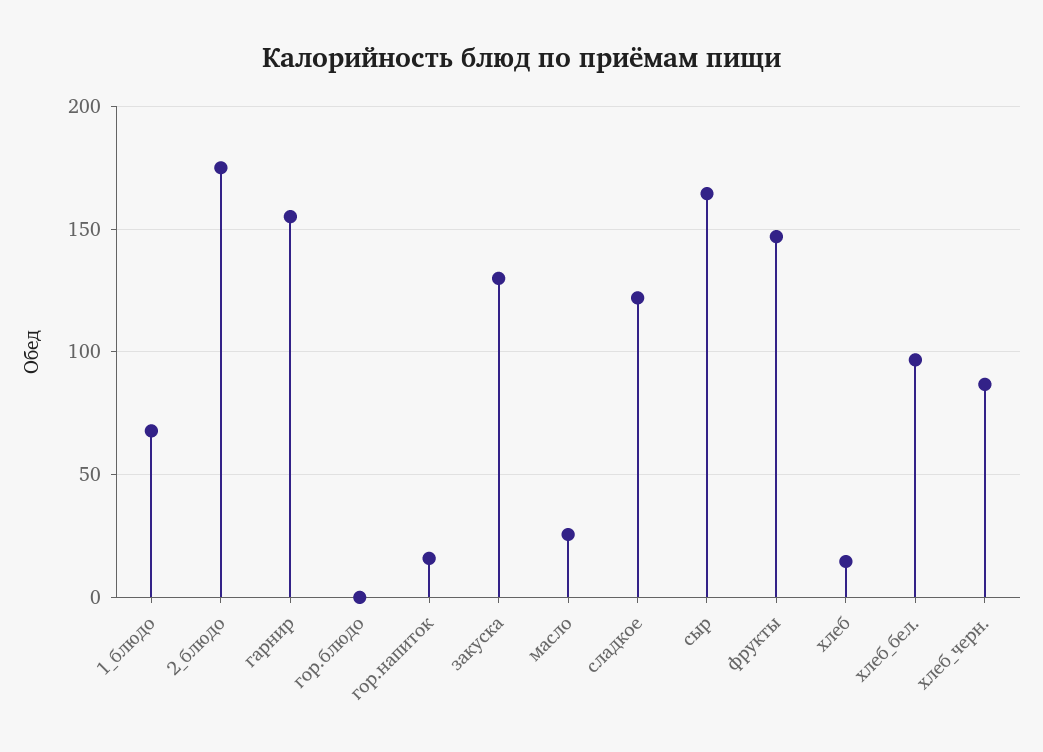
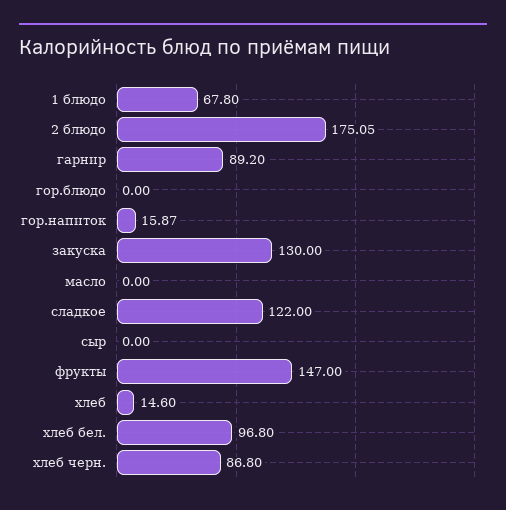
  {
    "1_блюдо": 67.8,
    "2_блюдо": 175.05,
-   "гарнир": 155,
+   "гарнир": 89.2,
    "гор.блюдо": 0,
    "гор.напиток": 15.87,
    "закуска": 130,
-   "масло": 25,
+   "масло": 0,
    "сладкое": 122,
-   "сыр": 165,
+   "сыр": 0,
    "фрукты": 147,
    "хлеб": 14.6,
    "хлеб_бел.": 96.8,
    "хлеб_черн.": 86.8
  }

